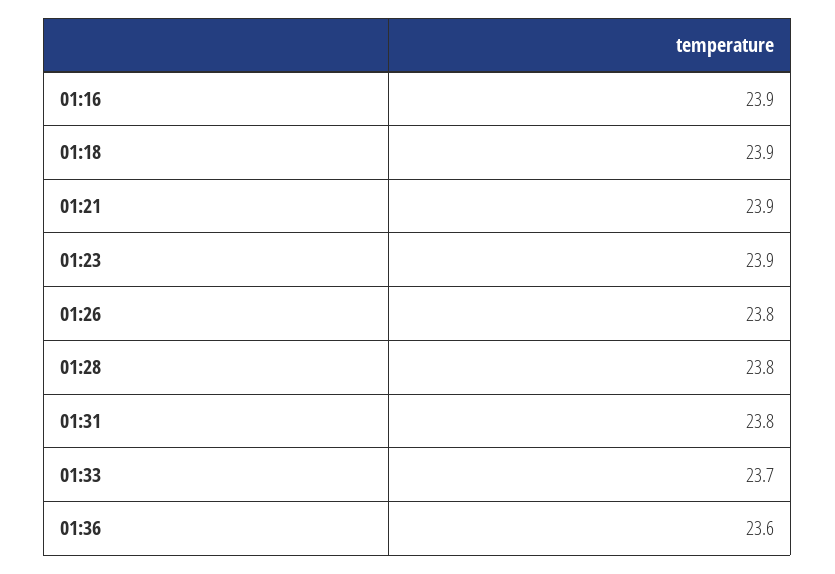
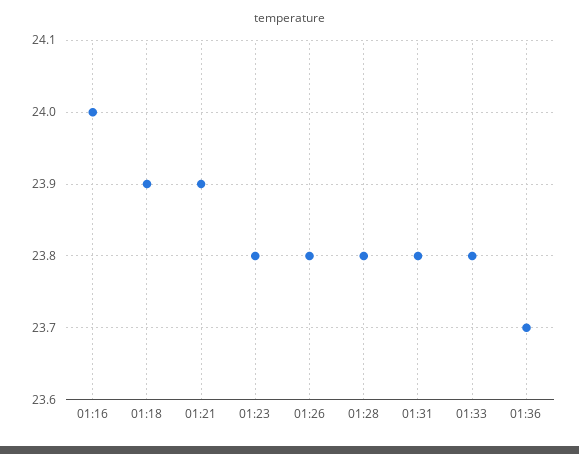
  {
-   "01:16": 23.9,
+   "01:16": 24,
    "01:18": 23.9,
    "01:21": 23.9,
-   "01:23": 23.9,
+   "01:23": 23.8,
    "01:26": 23.8,
    "01:28": 23.8,
    "01:31": 23.8,
-   "01:33": 23.7,
+   "01:33": 23.8,
-   "01:36": 23.6
+   "01:36": 23.7
  }

